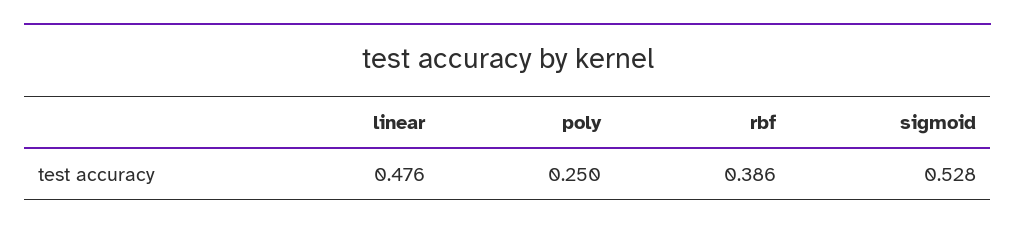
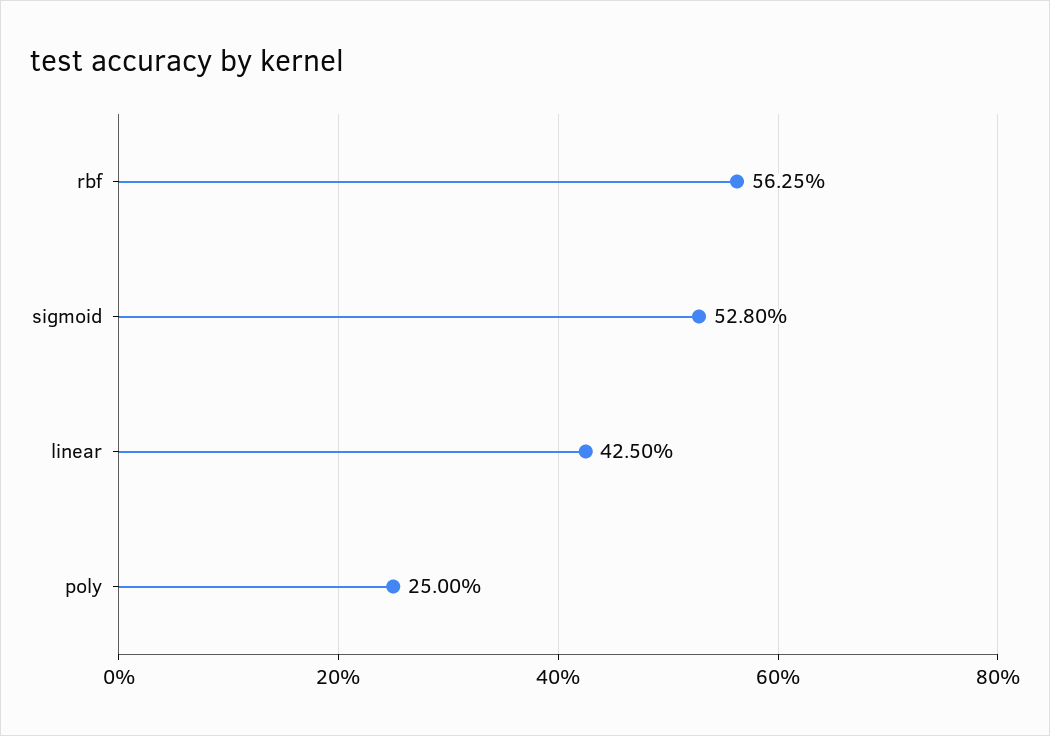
  {
-   "linear": 0.476,
+   "linear": 0.425,
    "poly": 0.25,
-   "rbf": 0.386,
+   "rbf": 0.5625,
    "sigmoid": 0.528
  }

